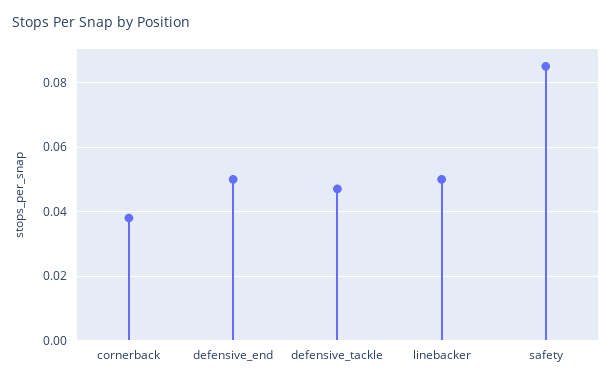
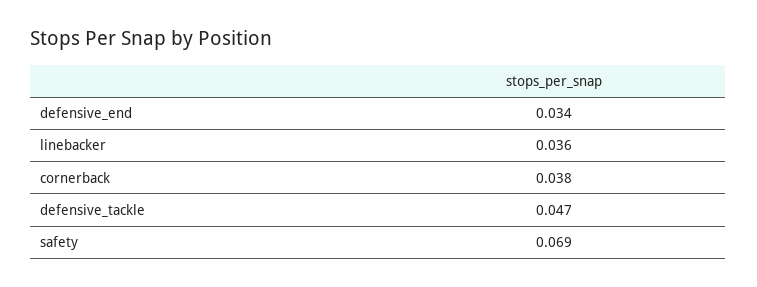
  {
    "cornerback": 0.038,
-   "defensive_end": 0.05,
+   "defensive_end": 0.034,
    "defensive_tackle": 0.047,
-   "linebacker": 0.05,
+   "linebacker": 0.036,
-   "safety": 0.085
+   "safety": 0.069
  }

